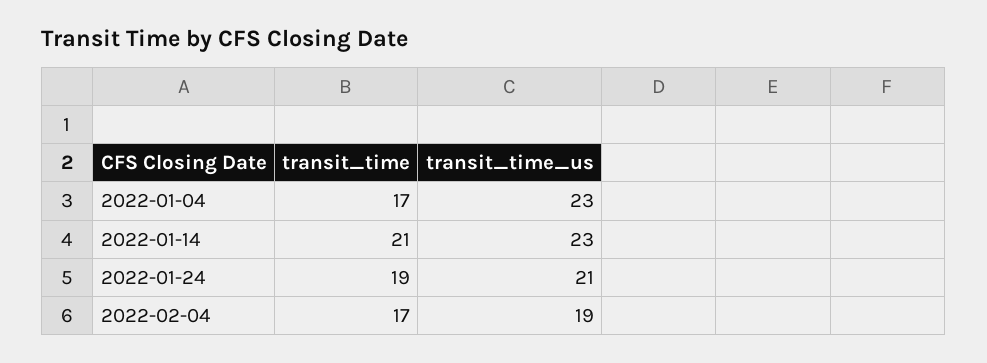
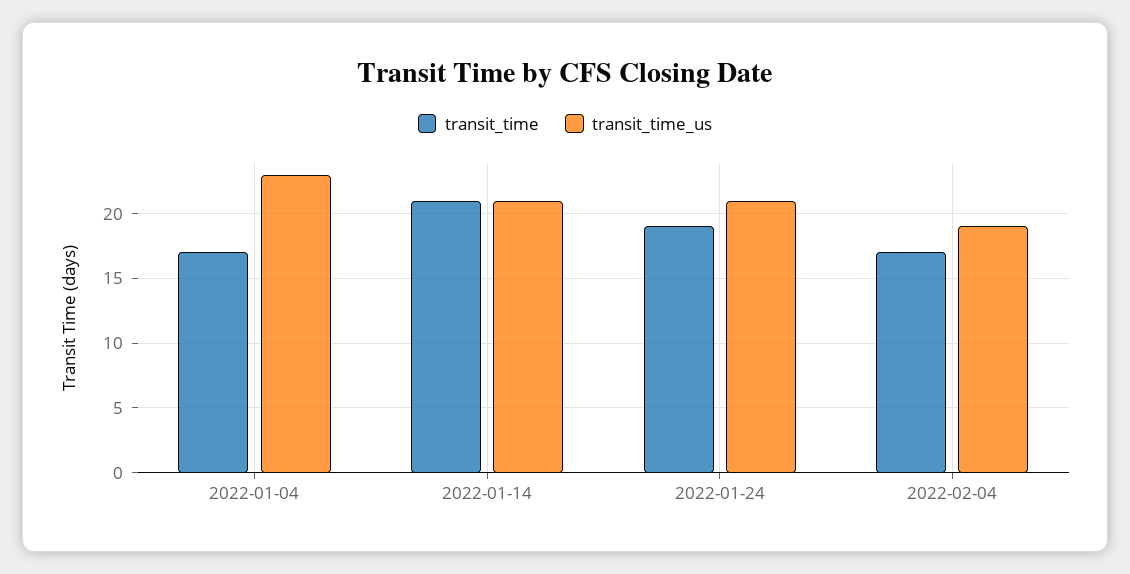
  {
    "transit_time": {
      "2022-01-04": 17,
      "2022-01-14": 21,
      "2022-01-24": 19,
      "2022-02-04": 17
    },
    "transit_time_us": {
      "2022-01-04": 23,
-     "2022-01-14": 23,
+     "2022-01-14": 21,
      "2022-01-24": 21,
      "2022-02-04": 19
    }
  }

